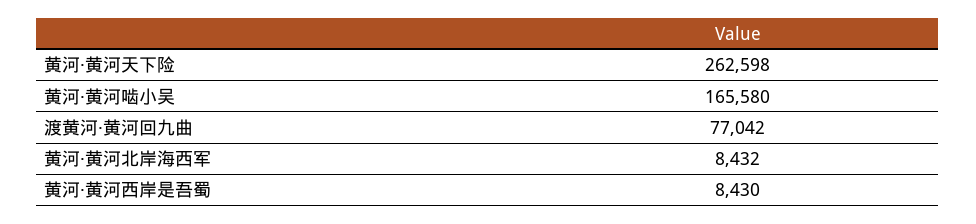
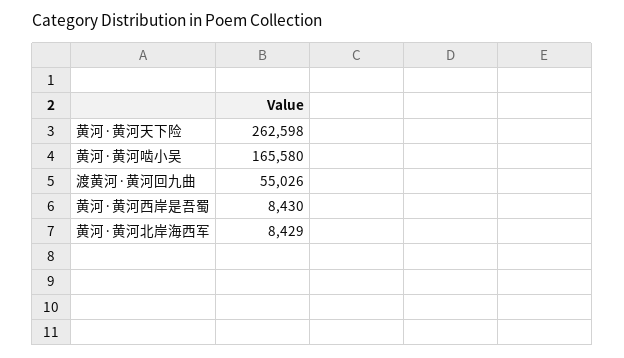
  {
    "黄河·黄河天下险": 262598,
    "黄河·黄河啮小吴": 165580,
-   "渡黄河·黄河回九曲": 77042,
+   "渡黄河·黄河回九曲": 55026,
-   "黄河·黄河北岸海西军": 8432,
+   "黄河·黄河北岸海西军": 8429,
    "黄河·黄河西岸是吾蜀": 8430
  }

